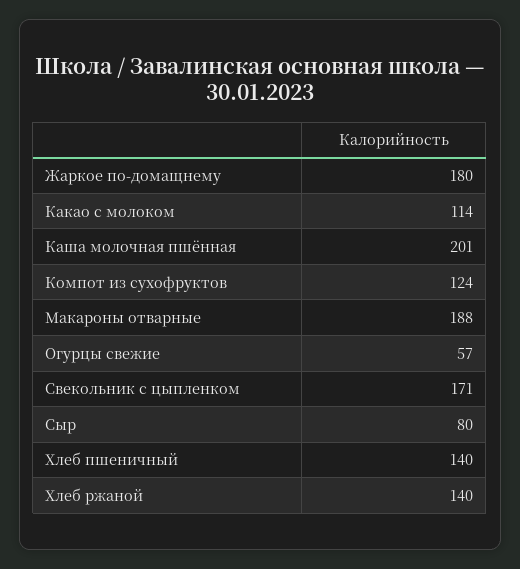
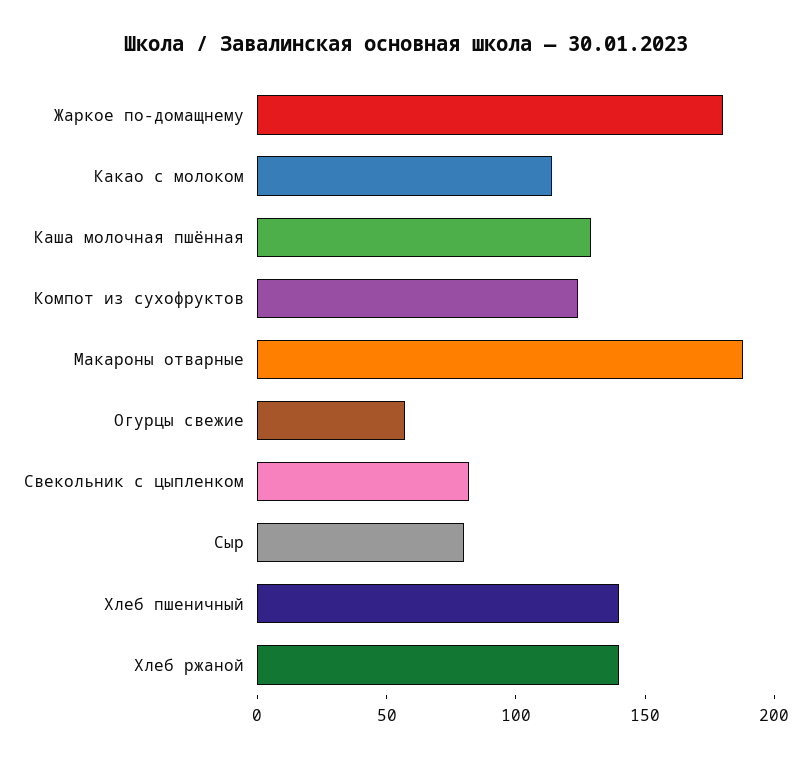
  {
    "Жаркое по-домащнему": 180,
    "Какао с молоком": 114,
-   "Каша молочная пшённая": 201,
+   "Каша молочная пшённая": 130,
    "Компот из сухофруктов": 124,
    "Макароны отварные": 188,
    "Огурцы свежие": 57,
-   "Свекольник с цыпленком": 171,
+   "Свекольник с цыпленком": 80,
    "Сыр": 80,
    "Хлеб пшеничный": 140,
    "Хлеб ржаной": 140
  }

